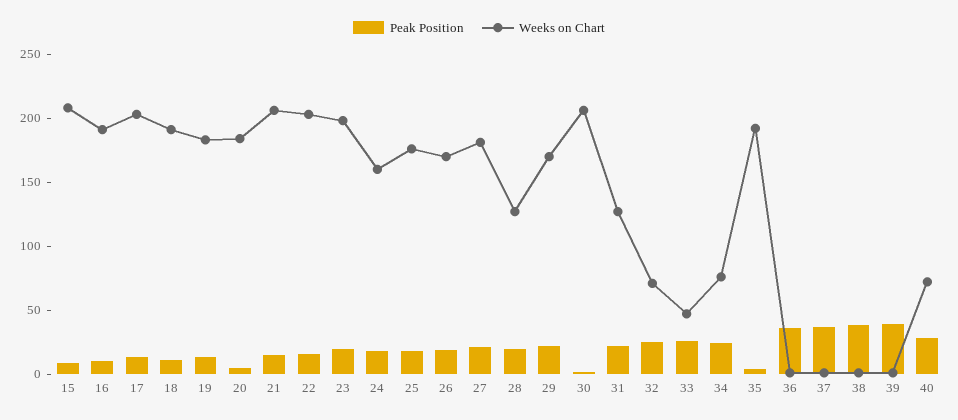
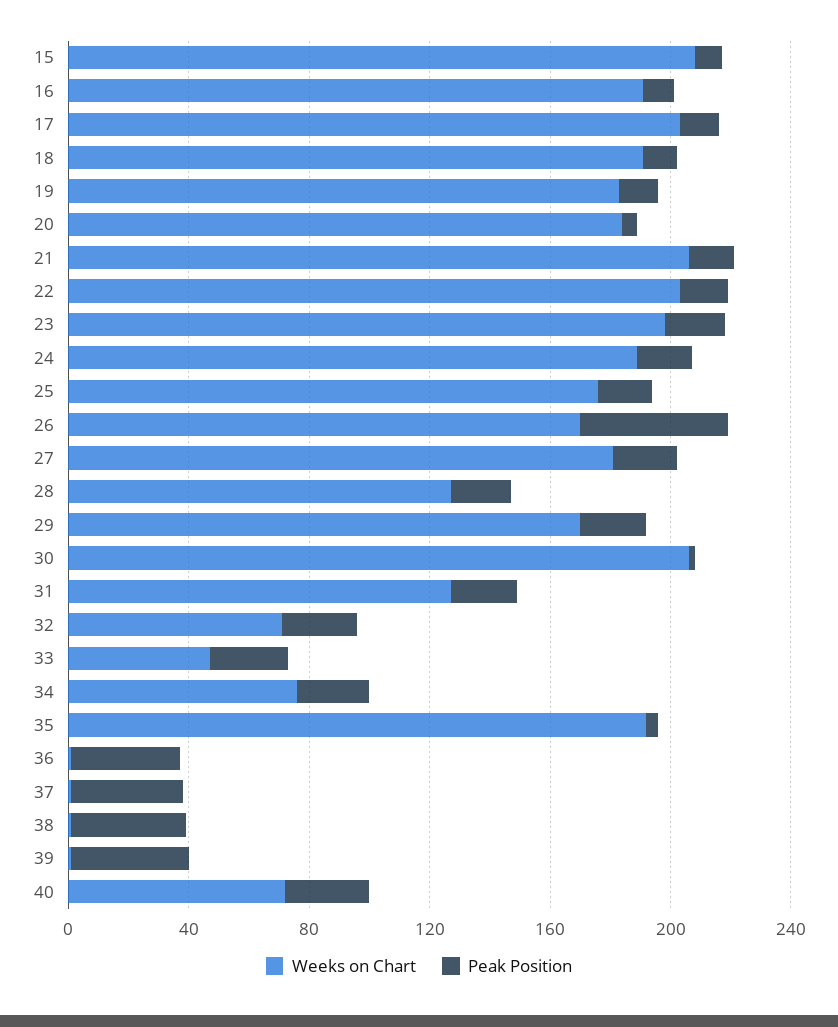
  {
    "Peak Position": {
      "15": 10,
      "16": 10,
      "17": 10,
      "18": 10,
      "19": 10,
      "20": 10,
      "21": 20,
      "22": 20,
      "23": 20,
      "24": 20,
      "25": 20,
-     "26": 20,
+     "26": 50,
      "27": 20,
      "28": 20,
      "29": 20,
      "30": 0,
      "31": 20,
      "32": 30,
      "33": 30,
      "34": 20,
      "35": 0,
      "36": 40,
      "37": 40,
      "38": 40,
      "39": 40,
      "40": 30
    },
    "Weeks on Chart": {
      "15": 210,
      "16": 190,
      "17": 200,
      "18": 190,
      "19": 180,
      "20": 180,
      "21": 210,
      "22": 200,
      "23": 200,
-     "24": 160,
+     "24": 190,
      "25": 180,
      "26": 170,
      "27": 180,
      "28": 130,
      "29": 170,
      "30": 210,
      "31": 130,
      "32": 70,
      "33": 50,
      "34": 80,
      "35": 190,
      "36": 0,
      "37": 0,
      "38": 0,
      "39": 0,
      "40": 70
    }
  }

